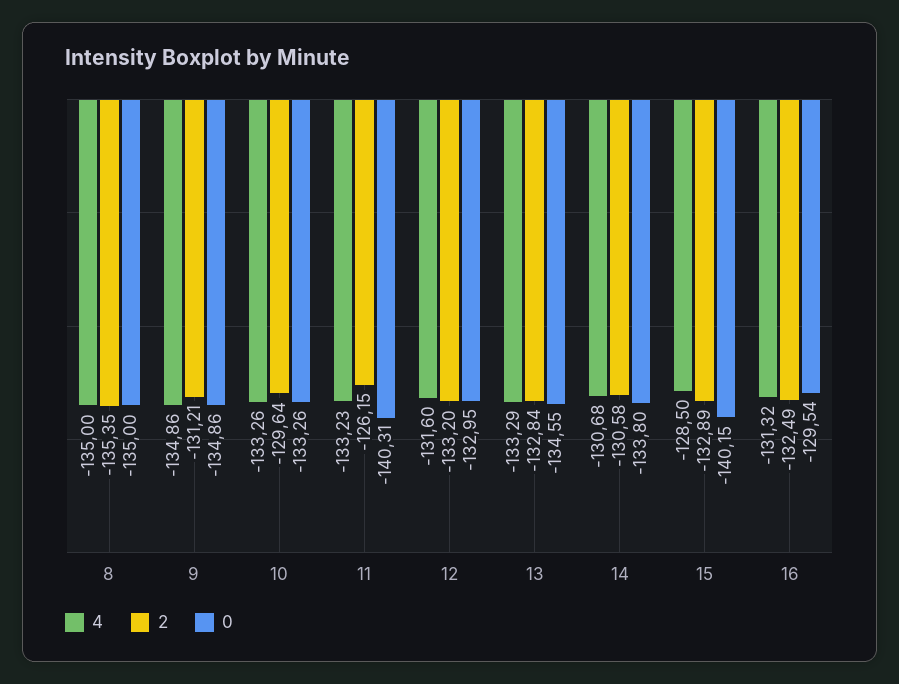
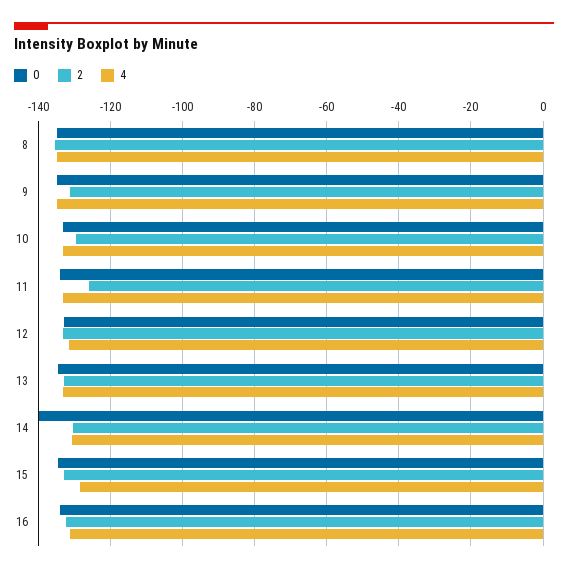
  {
    "4": {
      "8": -135,
      "9": -134.86,
      "10": -133.26,
      "11": -133.23,
      "12": -131.6,
      "13": -133.29,
      "14": -130.68,
      "15": -128.5,
      "16": -131.32
    },
    "2": {
      "8": -135.35,
      "9": -131.21,
      "10": -129.64,
      "11": -126.15,
      "12": -133.2,
      "13": -132.84,
      "14": -130.58,
      "15": -132.89,
      "16": -132.49
    },
    "0": {
      "8": -135,
      "9": -134.86,
      "10": -133.26,
-     "11": -140.31,
+     "11": -134,
      "12": -132.95,
      "13": -134.55,
-     "14": -133.8,
+     "14": -140,
-     "15": -140.15,
+     "15": -134,
-     "16": -129.54
+     "16": -134
    }
  }

